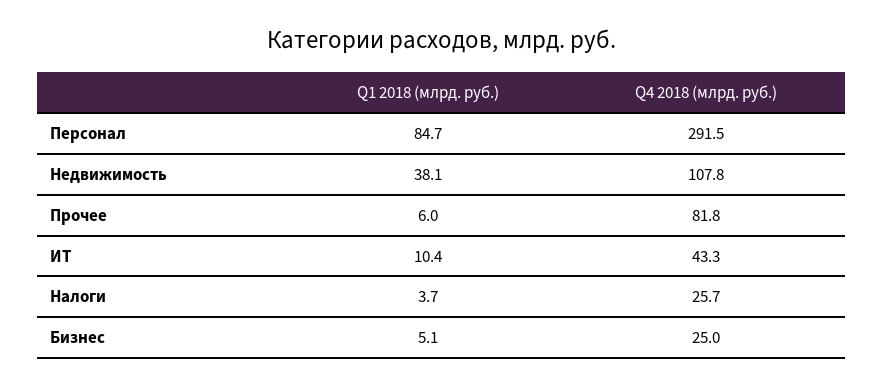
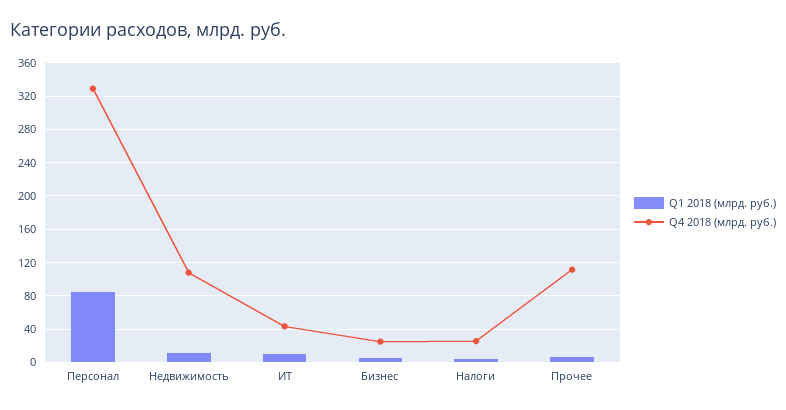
  {
    "Q1 2018 (млрд. руб.)": {
      "Персонал": 84.7,
-     "Недвижимость": 38.1,
+     "Недвижимость": 10,
      "Прочее": 6,
      "ИТ": 10.4,
      "Налоги": 3.7,
      "Бизнес": 5.1
    },
    "Q4 2018 (млрд. руб.)": {
-     "Персонал": 291.5,
+     "Персонал": 330,
      "Недвижимость": 107.8,
-     "Прочее": 81.8,
+     "Прочее": 110,
      "ИТ": 43.3,
      "Налоги": 25.7,
      "Бизнес": 25
    }
  }

